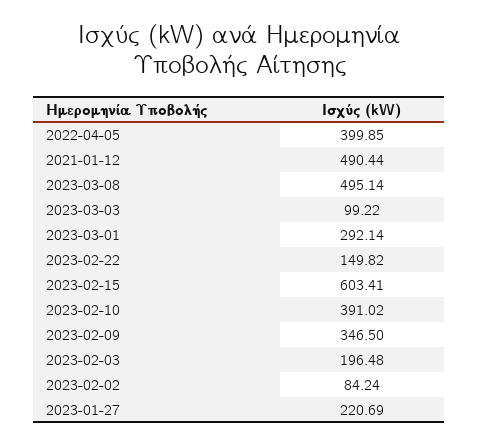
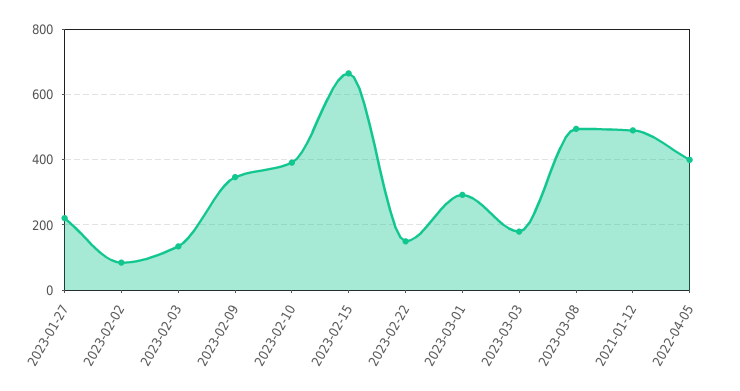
  {
    "2022-04-05": 399.85,
    "2021-01-12": 490.44,
    "2023-03-08": 495.14,
-   "2023-03-03": 99.22,
+   "2023-03-03": 180,
    "2023-03-01": 292.14,
    "2023-02-22": 149.82,
-   "2023-02-15": 603.41,
+   "2023-02-15": 660,
    "2023-02-10": 391.02,
    "2023-02-09": 346.5,
-   "2023-02-03": 196.48,
+   "2023-02-03": 140,
    "2023-02-02": 84.24,
    "2023-01-27": 220.69
  }

